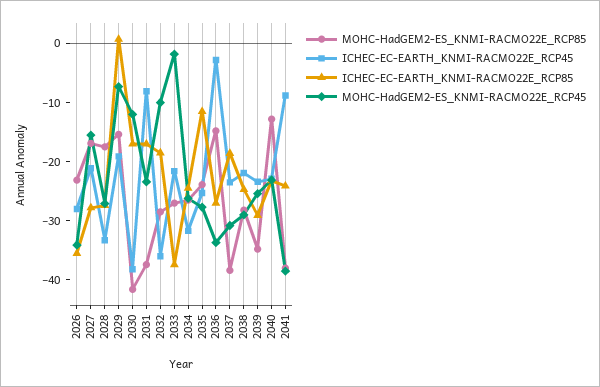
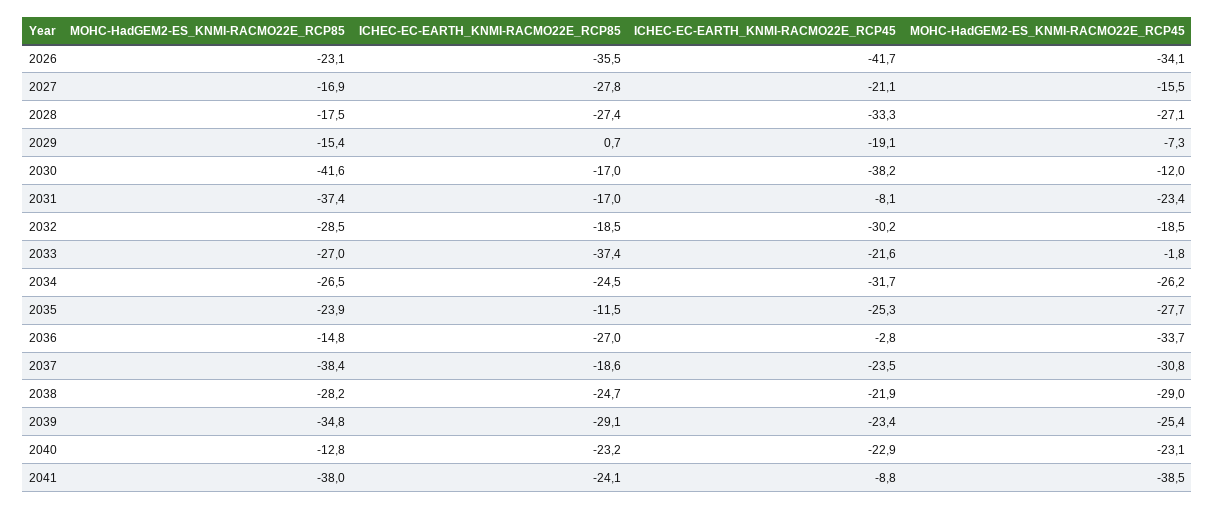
  {
    "MOHC-HadGEM2-ES_KNMI-RACMO22E_RCP85": {
      "2026": -23.1,
      "2027": -16.9,
      "2028": -17.5,
      "2029": -15.4,
      "2030": -41.6,
      "2031": -37.4,
      "2032": -28.5,
      "2033": -27,
      "2034": -26.5,
      "2035": -23.9,
      "2036": -14.8,
      "2037": -38.4,
      "2038": -28.2,
      "2039": -34.8,
      "2040": -12.8,
      "2041": -38
    },
    "ICHEC-EC-EARTH_KNMI-RACMO22E_RCP45": {
-     "2026": -28,
+     "2026": -41.7,
      "2027": -21.1,
      "2028": -33.3,
      "2029": -19.1,
      "2030": -38.2,
      "2031": -8.1,
-     "2032": -36,
+     "2032": -30.2,
      "2033": -21.6,
      "2034": -31.7,
      "2035": -25.3,
      "2036": -2.8,
      "2037": -23.5,
      "2038": -21.9,
      "2039": -23.4,
      "2040": -22.9,
      "2041": -8.8
    },
    "ICHEC-EC-EARTH_KNMI-RACMO22E_RCP85": {
      "2026": -35.5,
      "2027": -27.8,
      "2028": -27.4,
      "2029": 0.7,
      "2030": -17,
      "2031": -17,
      "2032": -18.5,
      "2033": -37.4,
      "2034": -24.5,
      "2035": -11.5,
      "2036": -27,
      "2037": -18.6,
      "2038": -24.7,
      "2039": -29.1,
      "2040": -23.2,
      "2041": -24.1
    },
    "MOHC-HadGEM2-ES_KNMI-RACMO22E_RCP45": {
      "2026": -34.1,
      "2027": -15.5,
      "2028": -27.1,
      "2029": -7.3,
      "2030": -12,
      "2031": -23.4,
-     "2032": -10,
+     "2032": -18.5,
      "2033": -1.8,
      "2034": -26.2,
      "2035": -27.7,
      "2036": -33.7,
      "2037": -30.8,
      "2038": -29,
      "2039": -25.4,
      "2040": -23.1,
      "2041": -38.5
    }
  }

